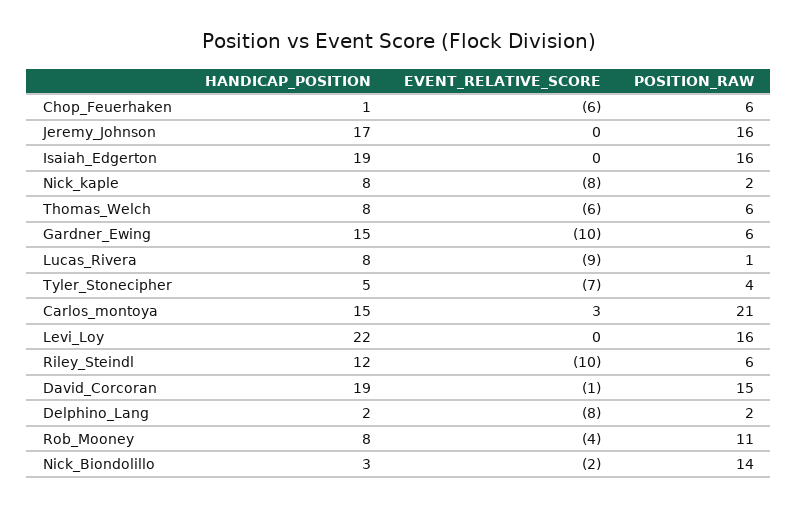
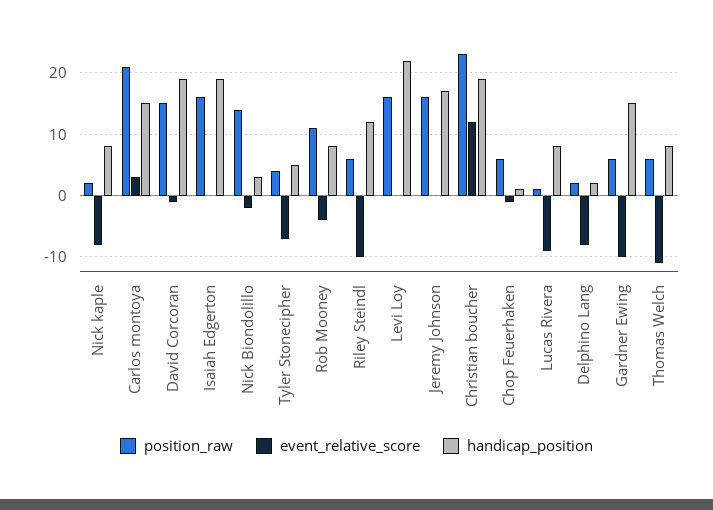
  {
    "HANDICAP_POSITION": {
      "Chop_Feuerhaken": 1,
      "Jeremy_Johnson": 17,
      "Isaiah_Edgerton": 19,
      "Nick_kaple": 8,
      "Thomas_Welch": 8,
      "Gardner_Ewing": 15,
      "Lucas_Rivera": 8,
      "Tyler_Stonecipher": 5,
      "Carlos_montoya": 15,
      "Levi_Loy": 22,
      "Riley_Steindl": 12,
      "David_Corcoran": 19,
      "Delphino_Lang": 2,
      "Rob_Mooney": 8,
-     "Nick_Biondolillo": 3
+     "Nick_Biondolillo": 3,
+     "Christian boucher": 19
    },
    "EVENT_RELATIVE_SCORE": {
-     "Chop_Feuerhaken": -6,
+     "Chop_Feuerhaken": -1,
      "Jeremy_Johnson": 0,
      "Isaiah_Edgerton": 0,
      "Nick_kaple": -8,
-     "Thomas_Welch": -6,
+     "Thomas_Welch": -11,
      "Gardner_Ewing": -10,
      "Lucas_Rivera": -9,
      "Tyler_Stonecipher": -7,
      "Carlos_montoya": 3,
      "Levi_Loy": 0,
      "Riley_Steindl": -10,
      "David_Corcoran": -1,
      "Delphino_Lang": -8,
      "Rob_Mooney": -4,
-     "Nick_Biondolillo": -2
+     "Nick_Biondolillo": -2,
+     "Christian boucher": 12
    },
    "POSITION_RAW": {
      "Chop_Feuerhaken": 6,
      "Jeremy_Johnson": 16,
      "Isaiah_Edgerton": 16,
      "Nick_kaple": 2,
      "Thomas_Welch": 6,
      "Gardner_Ewing": 6,
      "Lucas_Rivera": 1,
      "Tyler_Stonecipher": 4,
      "Carlos_montoya": 21,
      "Levi_Loy": 16,
      "Riley_Steindl": 6,
      "David_Corcoran": 15,
      "Delphino_Lang": 2,
      "Rob_Mooney": 11,
-     "Nick_Biondolillo": 14
+     "Nick_Biondolillo": 14,
+     "Christian boucher": 23
    }
  }

